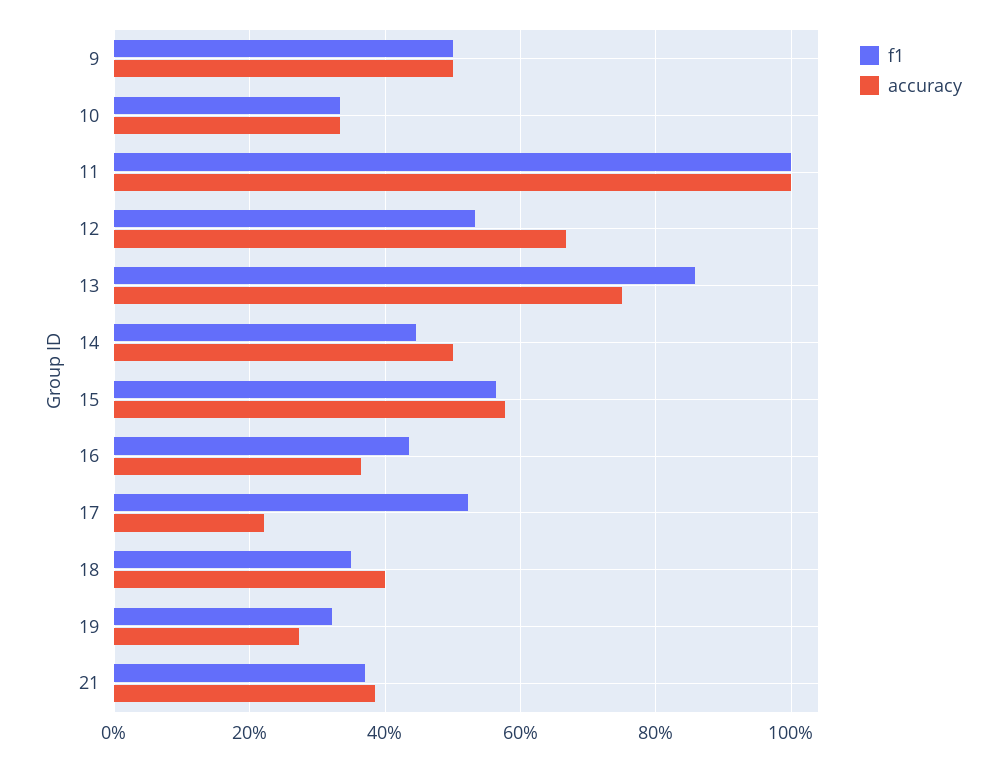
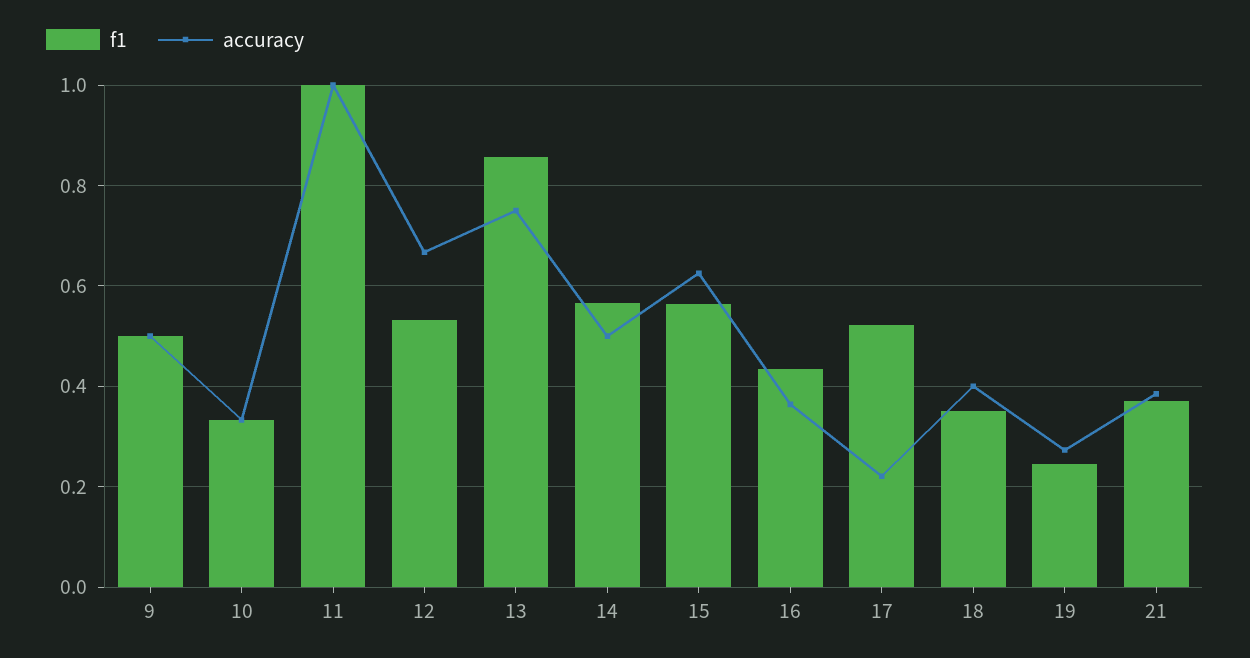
  {
    "f1": {
      "9": 0.5,
      "10": 0.34,
      "11": 1,
      "12": 0.54,
      "13": 0.86,
-     "14": 0.44,
+     "14": 0.56,
      "15": 0.56,
      "16": 0.44,
      "17": 0.52,
      "18": 0.36,
-     "19": 0.32,
+     "19": 0.24,
      "21": 0.38
    },
    "accuracy": {
      "9": 0.5,
      "10": 0.34,
      "11": 1,
      "12": 0.66,
      "13": 0.76,
      "14": 0.5,
-     "15": 0.58,
+     "15": 0.62,
      "16": 0.36,
      "17": 0.22,
      "18": 0.4,
      "19": 0.28,
      "21": 0.38
    }
  }

